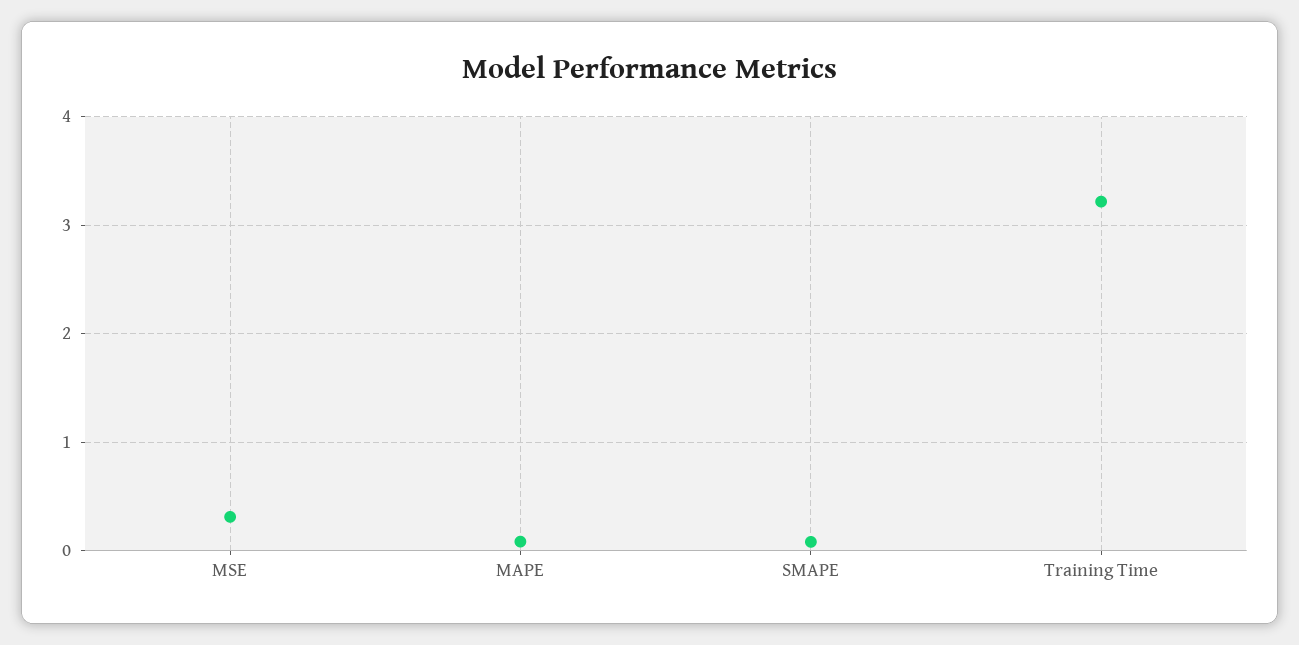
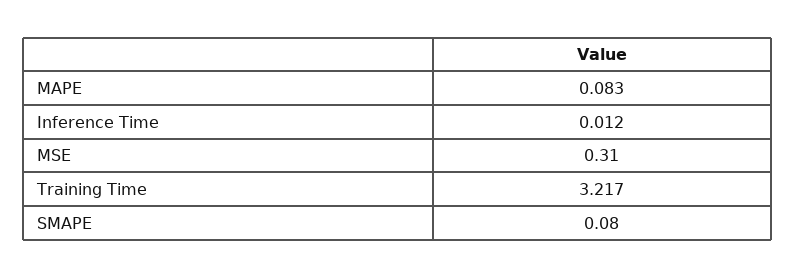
  {
    "MSE": 0.31,
    "MAPE": 0.083,
    "SMAPE": 0.08,
-   "Training Time": 3.217
+   "Training Time": 3.217,
+   "Inference Time": 0.012
  }

